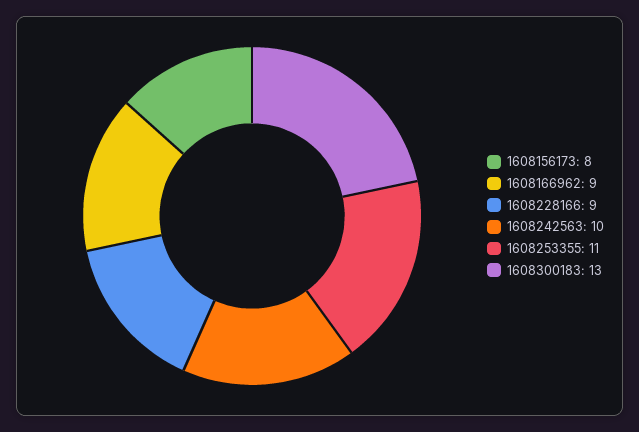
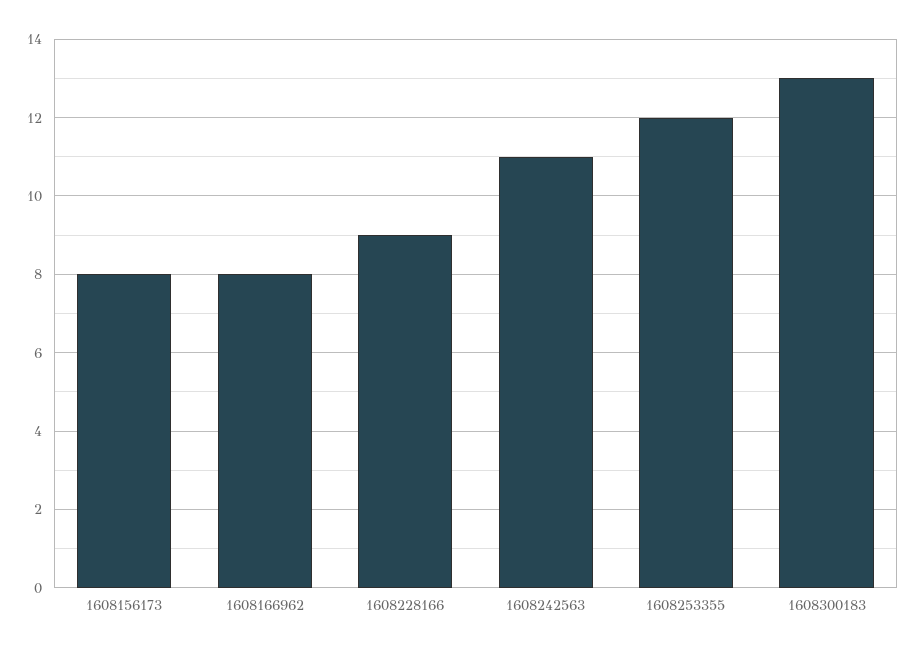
  {
    "1608156173": 8,
-   "1608166962": 9,
+   "1608166962": 8,
    "1608228166": 9,
-   "1608242563": 10,
+   "1608242563": 11,
-   "1608253355": 11,
+   "1608253355": 12,
    "1608300183": 13
  }

